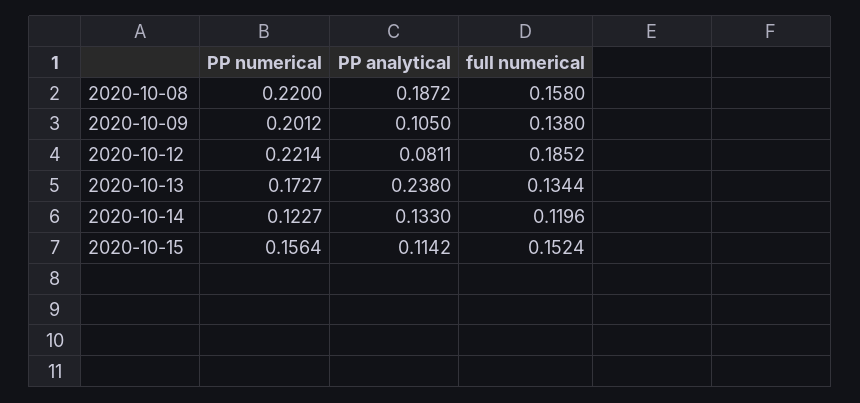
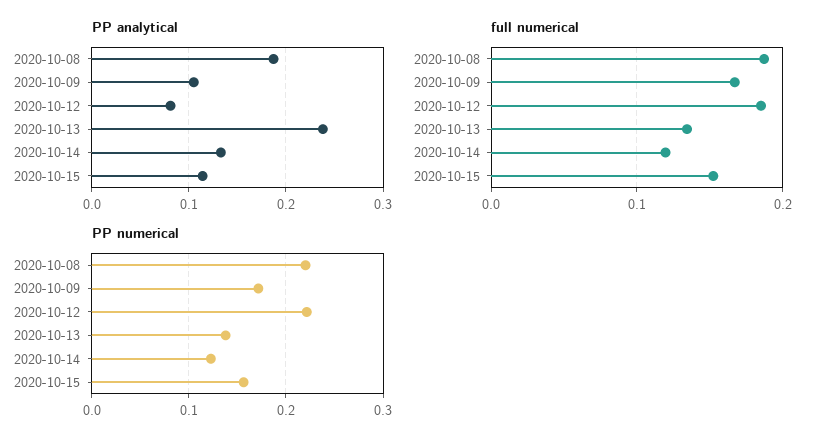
  {
    "PP numerical": {
      "2020-10-08": 0.22,
-     "2020-10-09": 0.2012,
+     "2020-10-09": 0.17,
      "2020-10-12": 0.2214,
-     "2020-10-13": 0.1727,
+     "2020-10-13": 0.14,
      "2020-10-14": 0.1227,
      "2020-10-15": 0.1564
    },
    "PP analytical": {
      "2020-10-08": 0.1872,
      "2020-10-09": 0.105,
      "2020-10-12": 0.0811,
      "2020-10-13": 0.238,
      "2020-10-14": 0.133,
      "2020-10-15": 0.1142
    },
    "full numerical": {
-     "2020-10-08": 0.158,
+     "2020-10-08": 0.19,
-     "2020-10-09": 0.138,
+     "2020-10-09": 0.17,
      "2020-10-12": 0.1852,
      "2020-10-13": 0.1344,
      "2020-10-14": 0.1196,
      "2020-10-15": 0.1524
    }
  }

